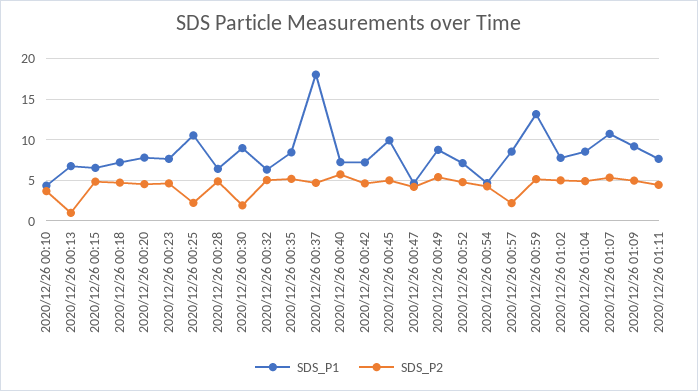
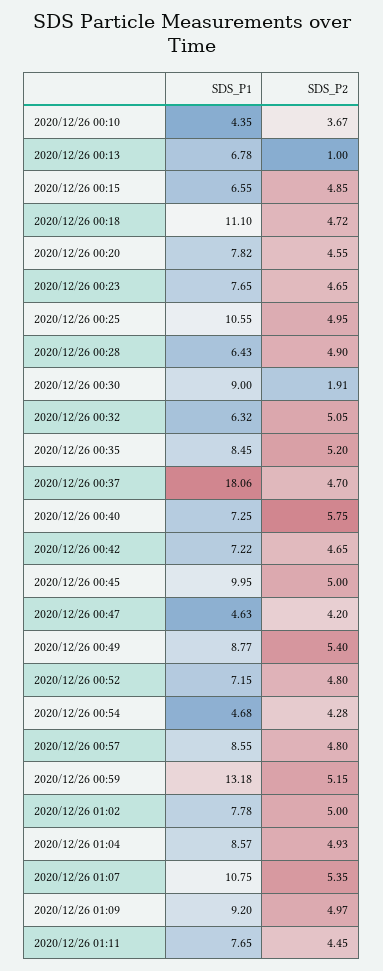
  {
    "SDS_P1": {
      "2020/12/26 00:10": 4.35,
      "2020/12/26 00:13": 6.78,
      "2020/12/26 00:15": 6.55,
-     "2020/12/26 00:18": 7,
+     "2020/12/26 00:18": 11.1,
      "2020/12/26 00:20": 7.82,
      "2020/12/26 00:23": 7.65,
      "2020/12/26 00:25": 10.55,
      "2020/12/26 00:28": 6.43,
      "2020/12/26 00:30": 9,
      "2020/12/26 00:32": 6.32,
      "2020/12/26 00:35": 8.45,
      "2020/12/26 00:37": 18.06,
      "2020/12/26 00:40": 7.25,
      "2020/12/26 00:42": 7.22,
      "2020/12/26 00:45": 9.95,
      "2020/12/26 00:47": 4.63,
      "2020/12/26 00:49": 8.77,
      "2020/12/26 00:52": 7.15,
      "2020/12/26 00:54": 4.68,
      "2020/12/26 00:57": 8.55,
      "2020/12/26 00:59": 13.18,
      "2020/12/26 01:02": 7.78,
      "2020/12/26 01:04": 8.57,
      "2020/12/26 01:07": 10.75,
      "2020/12/26 01:09": 9.2,
      "2020/12/26 01:11": 7.65
    },
    "SDS_P2": {
      "2020/12/26 00:10": 3.67,
      "2020/12/26 00:13": 1,
      "2020/12/26 00:15": 4.85,
      "2020/12/26 00:18": 4.72,
      "2020/12/26 00:20": 4.55,
      "2020/12/26 00:23": 4.65,
-     "2020/12/26 00:25": 2,
+     "2020/12/26 00:25": 4.95,
      "2020/12/26 00:28": 4.9,
      "2020/12/26 00:30": 1.91,
      "2020/12/26 00:32": 5.05,
      "2020/12/26 00:35": 5.2,
      "2020/12/26 00:37": 4.7,
      "2020/12/26 00:40": 5.75,
      "2020/12/26 00:42": 4.65,
      "2020/12/26 00:45": 5,
      "2020/12/26 00:47": 4.2,
      "2020/12/26 00:49": 5.4,
      "2020/12/26 00:52": 4.8,
      "2020/12/26 00:54": 4.28,
-     "2020/12/26 00:57": 2,
+     "2020/12/26 00:57": 4.8,
      "2020/12/26 00:59": 5.15,
      "2020/12/26 01:02": 5,
      "2020/12/26 01:04": 4.93,
      "2020/12/26 01:07": 5.35,
      "2020/12/26 01:09": 4.97,
      "2020/12/26 01:11": 4.45
    }
  }

